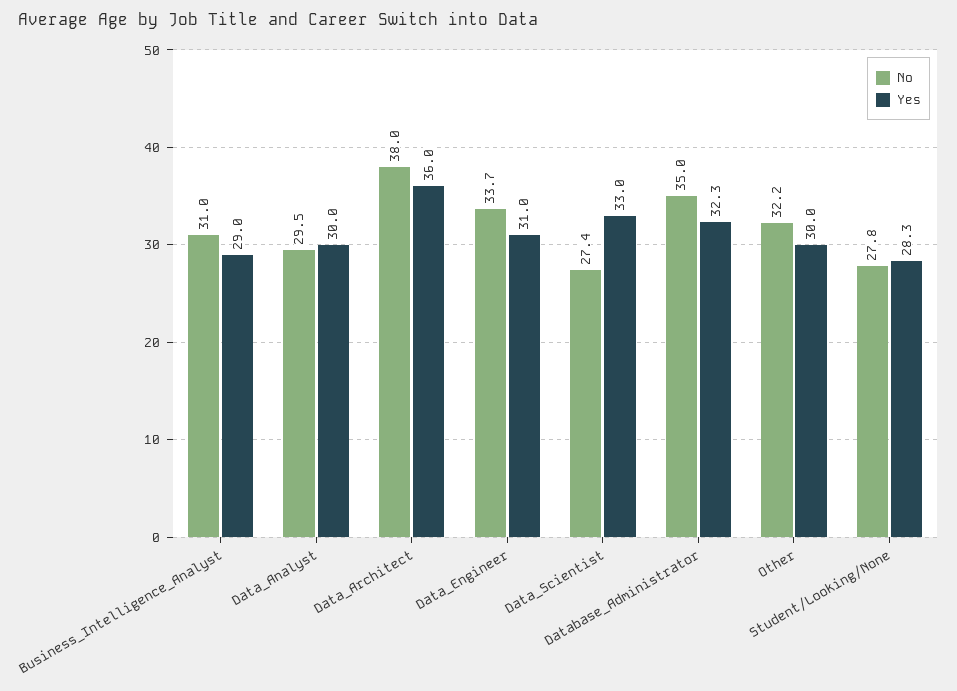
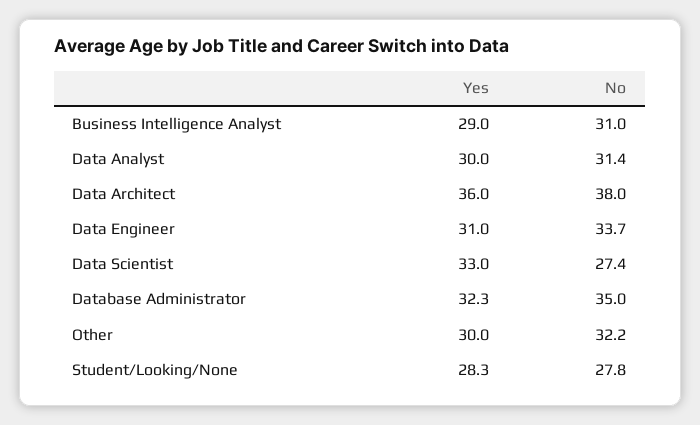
  {
    "No": {
      "Business_Intelligence_Analyst": 31,
-     "Data_Analyst": 29.5,
+     "Data_Analyst": 31.4,
      "Data_Architect": 38,
      "Data_Engineer": 33.7,
      "Data_Scientist": 27.4,
      "Database_Administrator": 35,
      "Other": 32.2,
      "Student/Looking/None": 27.8
    },
    "Yes": {
      "Business_Intelligence_Analyst": 29,
      "Data_Analyst": 30,
      "Data_Architect": 36,
      "Data_Engineer": 31,
      "Data_Scientist": 33,
      "Database_Administrator": 32.3,
      "Other": 30,
      "Student/Looking/None": 28.3
    }
  }

